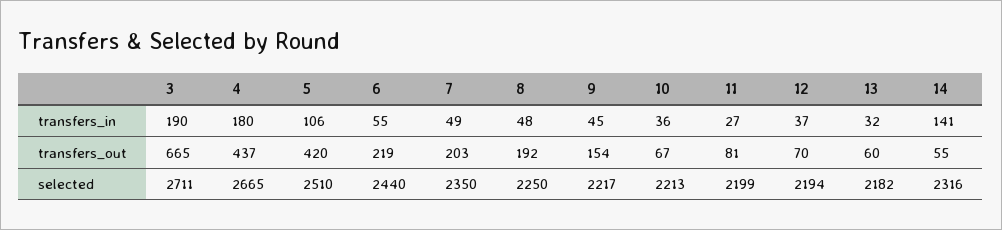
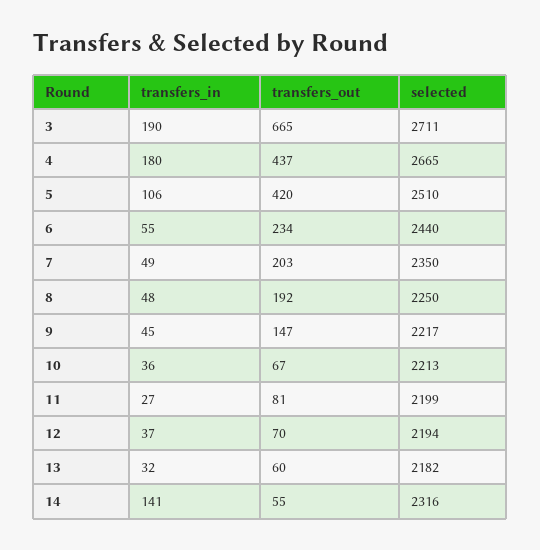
  {
    "3": {
      "transfers_in": 190,
      "transfers_out": 665,
      "selected": 2711
    },
    "4": {
      "transfers_in": 180,
      "transfers_out": 437,
      "selected": 2665
    },
    "5": {
      "transfers_in": 106,
      "transfers_out": 420,
      "selected": 2510
    },
    "6": {
      "transfers_in": 55,
-     "transfers_out": 219,
+     "transfers_out": 234,
      "selected": 2440
    },
    "7": {
      "transfers_in": 49,
      "transfers_out": 203,
      "selected": 2350
    },
    "8": {
      "transfers_in": 48,
      "transfers_out": 192,
      "selected": 2250
    },
    "9": {
      "transfers_in": 45,
-     "transfers_out": 154,
+     "transfers_out": 147,
      "selected": 2217
    },
    "10": {
      "transfers_in": 36,
      "transfers_out": 67,
      "selected": 2213
    },
    "11": {
      "transfers_in": 27,
      "transfers_out": 81,
      "selected": 2199
    },
    "12": {
      "transfers_in": 37,
      "transfers_out": 70,
      "selected": 2194
    },
    "13": {
      "transfers_in": 32,
      "transfers_out": 60,
      "selected": 2182
    },
    "14": {
      "transfers_in": 141,
      "transfers_out": 55,
      "selected": 2316
    }
  }

